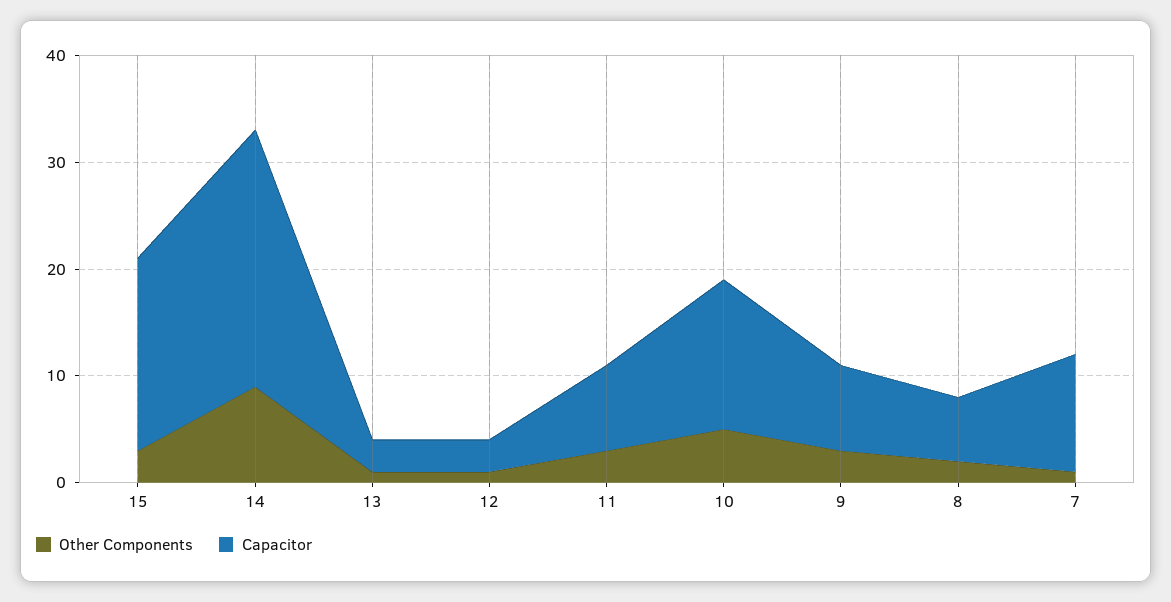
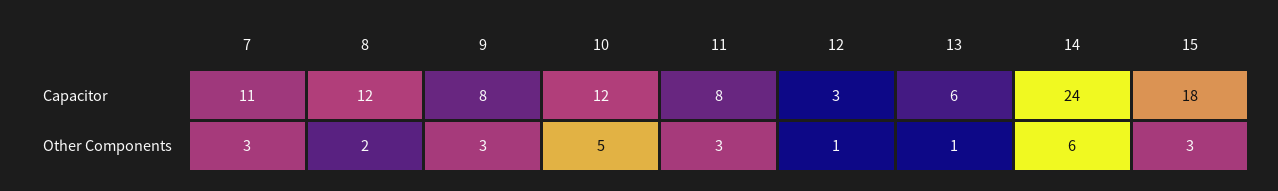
  {
    "Other Components": {
      "15": 3,
-     "14": 9,
+     "14": 6,
      "13": 1,
      "12": 1,
      "11": 3,
      "10": 5,
      "9": 3,
      "8": 2,
-     "7": 1
+     "7": 3
    },
    "Capacitor": {
      "15": 18,
      "14": 24,
-     "13": 3,
+     "13": 6,
      "12": 3,
      "11": 8,
-     "10": 14,
+     "10": 12,
      "9": 8,
-     "8": 6,
+     "8": 12,
      "7": 11
    }
  }

